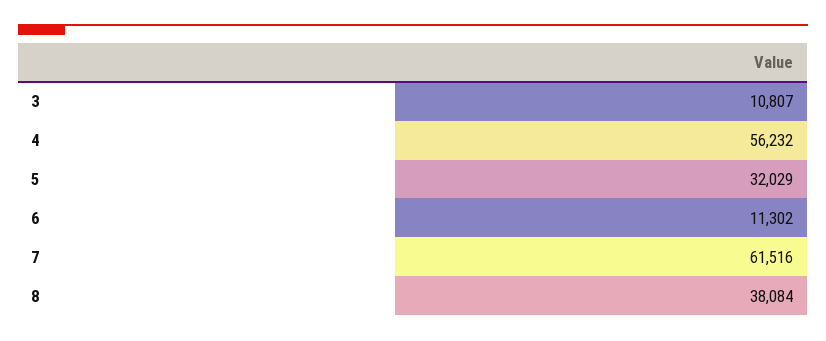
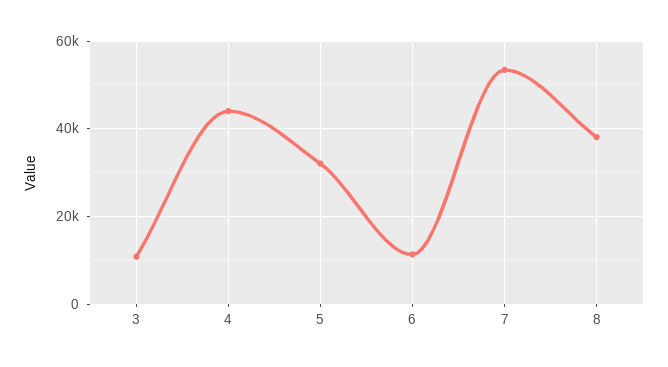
  {
    "3": 10807,
-   "4": 56232,
+   "4": 44000,
    "5": 32029,
    "6": 11302,
-   "7": 61516,
+   "7": 54000,
    "8": 38084
  }

